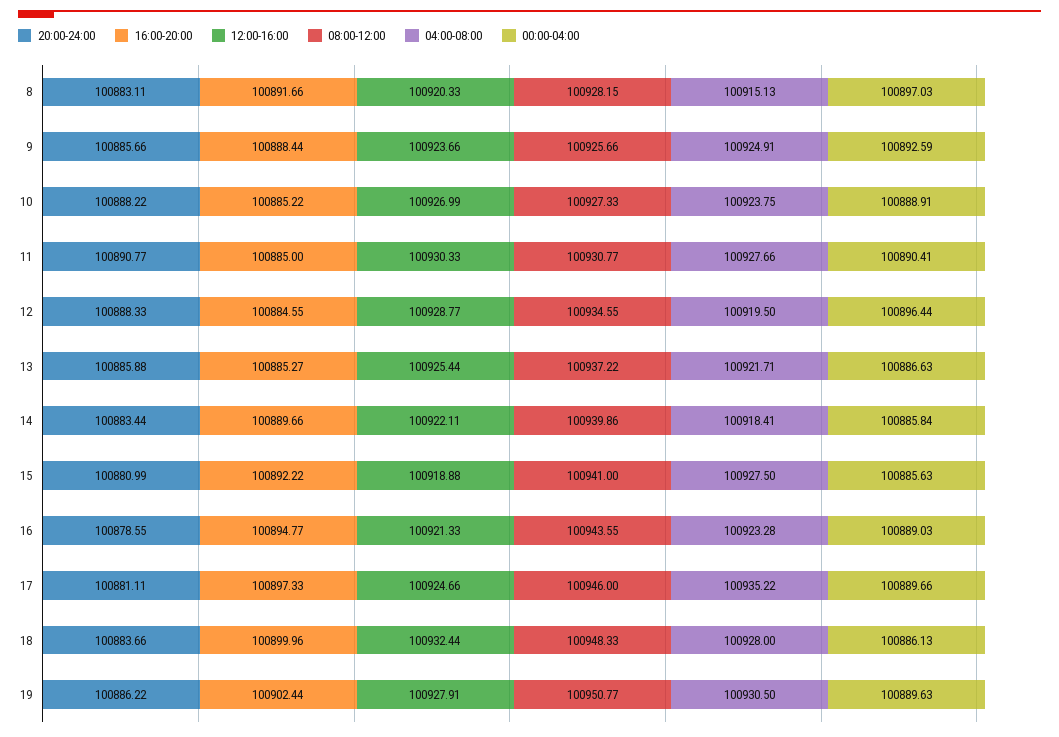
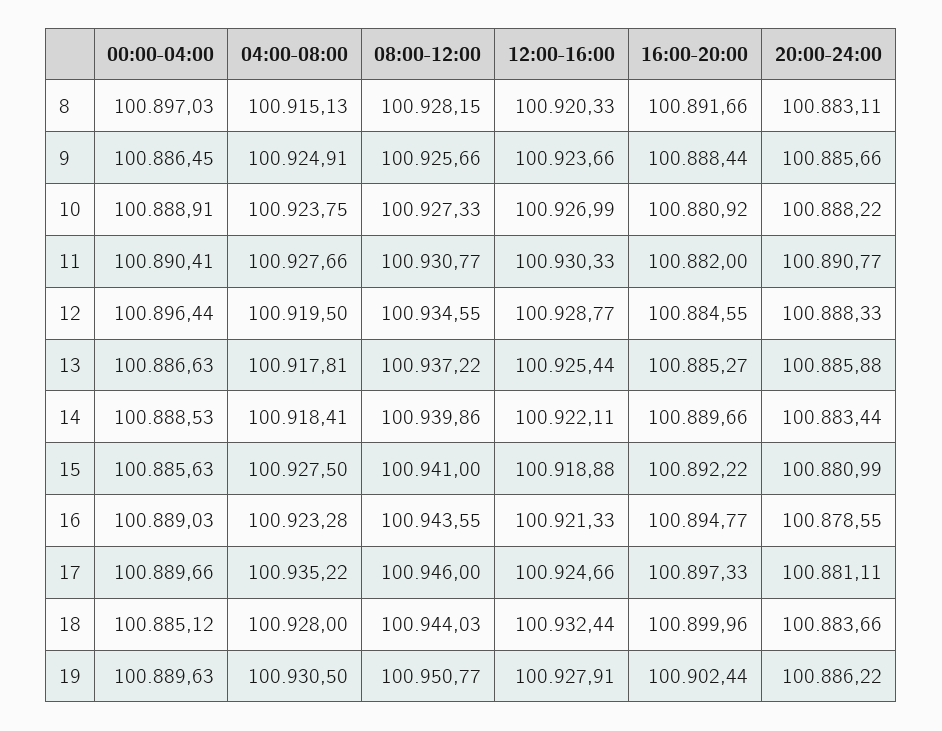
  {
    "20:00-24:00": {
      "8": 100883.11,
      "9": 100885.66,
      "10": 100888.22,
      "11": 100890.77,
      "12": 100888.33,
      "13": 100885.88,
      "14": 100883.44,
      "15": 100880.99,
      "16": 100878.55,
      "17": 100881.11,
      "18": 100883.66,
      "19": 100886.22
    },
    "16:00-20:00": {
      "8": 100891.66,
      "9": 100888.44,
-     "10": 100885.22,
+     "10": 100880.92,
-     "11": 100885,
+     "11": 100882,
      "12": 100884.55,
      "13": 100885.27,
      "14": 100889.66,
      "15": 100892.22,
      "16": 100894.77,
      "17": 100897.33,
      "18": 100899.96,
      "19": 100902.44
    },
    "12:00-16:00": {
      "8": 100920.33,
      "9": 100923.66,
      "10": 100926.99,
      "11": 100930.33,
      "12": 100928.77,
      "13": 100925.44,
      "14": 100922.11,
      "15": 100918.88,
      "16": 100921.33,
      "17": 100924.66,
      "18": 100932.44,
      "19": 100927.91
    },
    "08:00-12:00": {
      "8": 100928.15,
      "9": 100925.66,
      "10": 100927.33,
      "11": 100930.77,
      "12": 100934.55,
      "13": 100937.22,
      "14": 100939.86,
      "15": 100941,
      "16": 100943.55,
      "17": 100946,
-     "18": 100948.33,
+     "18": 100944.03,
      "19": 100950.77
    },
    "04:00-08:00": {
      "8": 100915.13,
      "9": 100924.91,
      "10": 100923.75,
      "11": 100927.66,
      "12": 100919.5,
-     "13": 100921.71,
+     "13": 100917.81,
      "14": 100918.41,
      "15": 100927.5,
      "16": 100923.28,
      "17": 100935.22,
      "18": 100928,
      "19": 100930.5
    },
    "00:00-04:00": {
      "8": 100897.03,
-     "9": 100892.59,
+     "9": 100886.45,
      "10": 100888.91,
      "11": 100890.41,
      "12": 100896.44,
      "13": 100886.63,
-     "14": 100885.84,
+     "14": 100888.53,
      "15": 100885.63,
      "16": 100889.03,
      "17": 100889.66,
-     "18": 100886.13,
+     "18": 100885.12,
      "19": 100889.63
    }
  }

